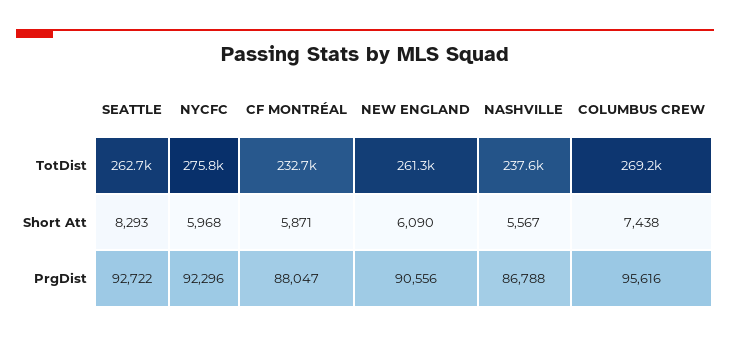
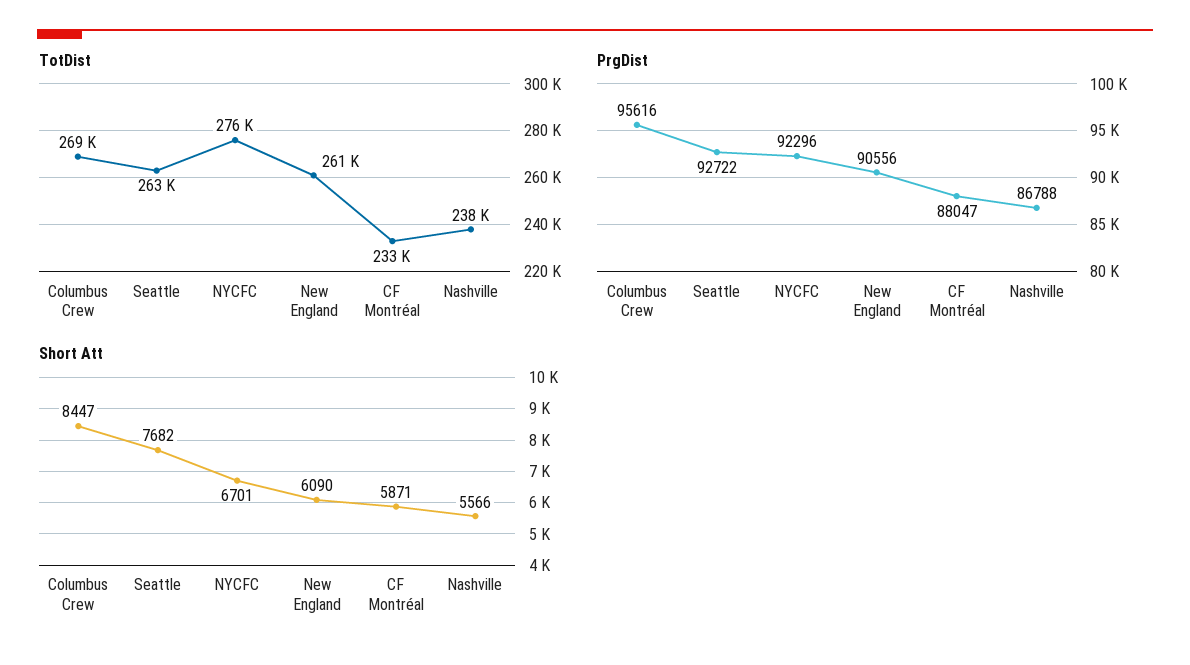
  {
    "TotDist": {
      "SEATTLE": 262700,
      "NYCFC": 275800,
      "CF MONTRÉAL": 232700,
      "NEW ENGLAND": 261300,
      "NASHVILLE": 237600,
      "COLUMBUS CREW": 269200
    },
    "Short Att": {
-     "SEATTLE": 8293,
+     "SEATTLE": 7682,
-     "NYCFC": 5968,
+     "NYCFC": 6701,
      "CF MONTRÉAL": 5871,
      "NEW ENGLAND": 6090,
-     "NASHVILLE": 5567,
+     "NASHVILLE": 5566,
-     "COLUMBUS CREW": 7438
+     "COLUMBUS CREW": 8447
    },
    "PrgDist": {
      "SEATTLE": 92722,
      "NYCFC": 92296,
      "CF MONTRÉAL": 88047,
      "NEW ENGLAND": 90556,
      "NASHVILLE": 86788,
      "COLUMBUS CREW": 95616
    }
  }

